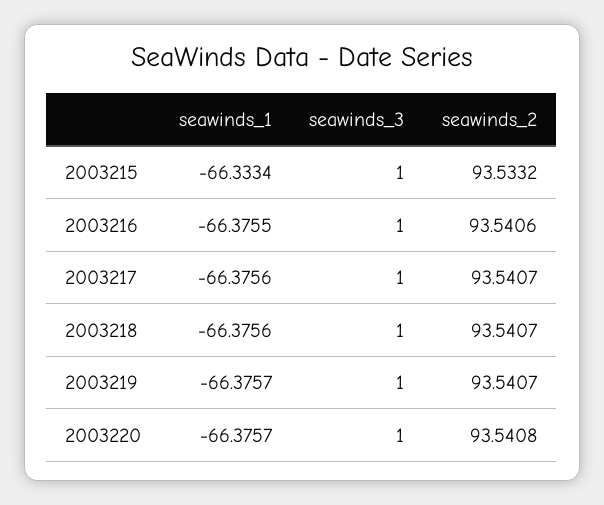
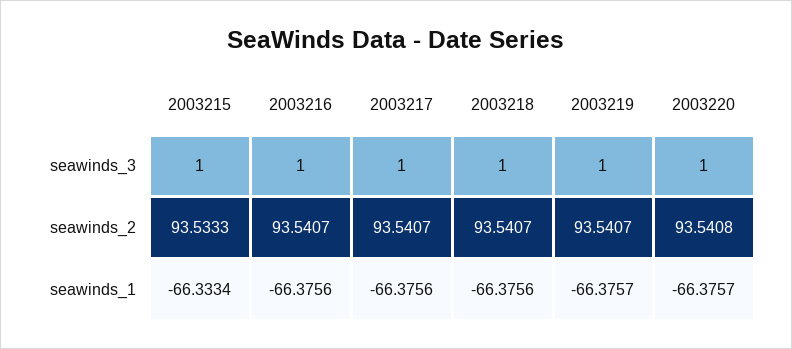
  {
    "seawinds_1": {
      "2003215": -66.3334,
-     "2003216": -66.3755,
+     "2003216": -66.3756,
      "2003217": -66.3756,
      "2003218": -66.3756,
      "2003219": -66.3757,
      "2003220": -66.3757
    },
    "seawinds_3": {
      "2003215": 1,
      "2003216": 1,
      "2003217": 1,
      "2003218": 1,
      "2003219": 1,
      "2003220": 1
    },
    "seawinds_2": {
-     "2003215": 93.5332,
+     "2003215": 93.5333,
-     "2003216": 93.5406,
+     "2003216": 93.5407,
      "2003217": 93.5407,
      "2003218": 93.5407,
      "2003219": 93.5407,
      "2003220": 93.5408
    }
  }

